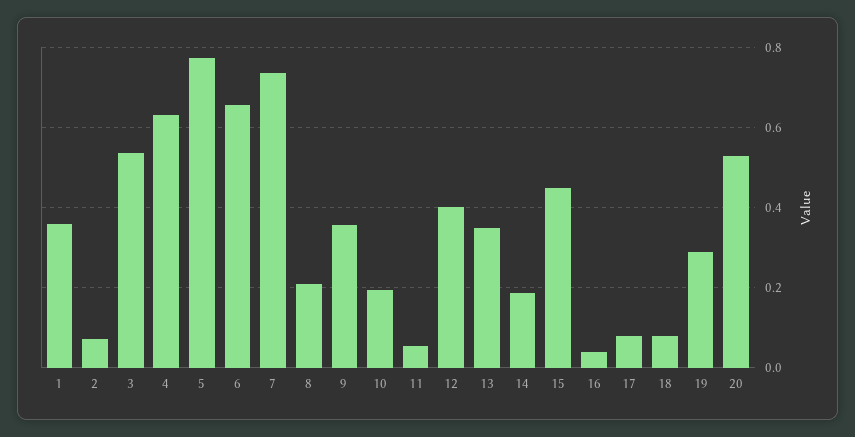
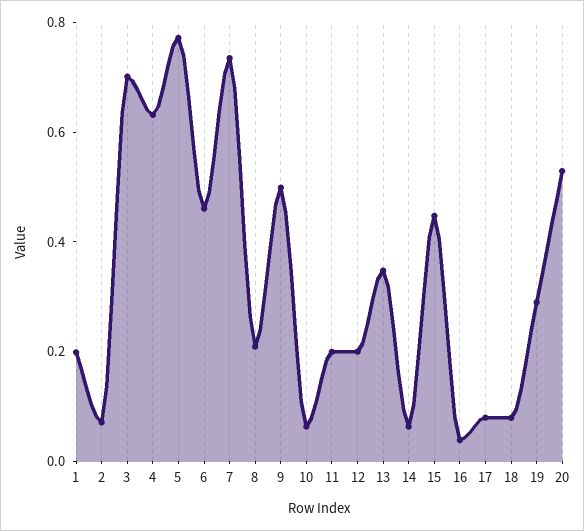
  {
-   "1": 0.36,
+   "1": 0.2,
    "2": 0.08,
-   "3": 0.54,
+   "3": 0.7,
    "4": 0.64,
    "5": 0.78,
-   "6": 0.66,
+   "6": 0.45,
    "7": 0.74,
    "8": 0.2,
-   "9": 0.36,
+   "9": 0.5,
-   "10": 0.2,
+   "10": 0.05,
-   "11": 0.06,
+   "11": 0.2,
-   "12": 0.4,
+   "12": 0.2,
    "13": 0.34,
-   "14": 0.18,
+   "14": 0.05,
    "15": 0.44,
    "16": 0.04,
    "17": 0.08,
    "18": 0.08,
    "19": 0.28,
    "20": 0.52
  }

